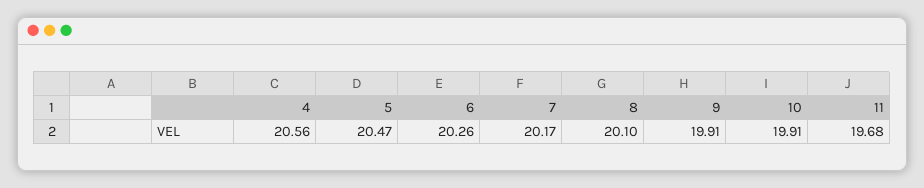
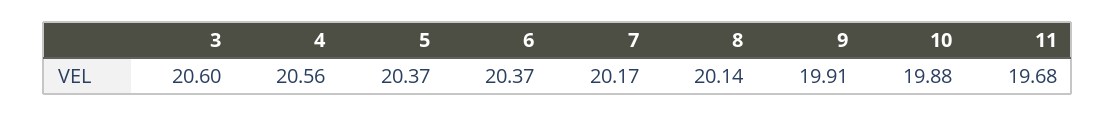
  {
    "4": 20.56,
-   "5": 20.47,
+   "5": 20.37,
-   "6": 20.26,
+   "6": 20.37,
    "7": 20.17,
-   "8": 20.1,
+   "8": 20.14,
    "9": 19.91,
-   "10": 19.91,
+   "10": 19.88,
-   "11": 19.68
+   "11": 19.68,
+   "3": 20.6
  }

